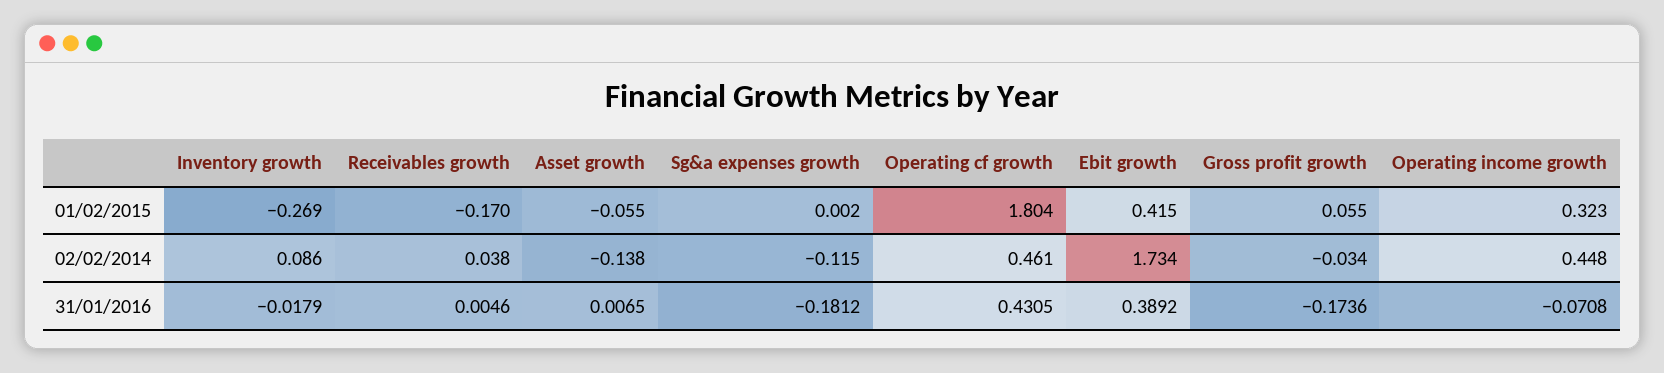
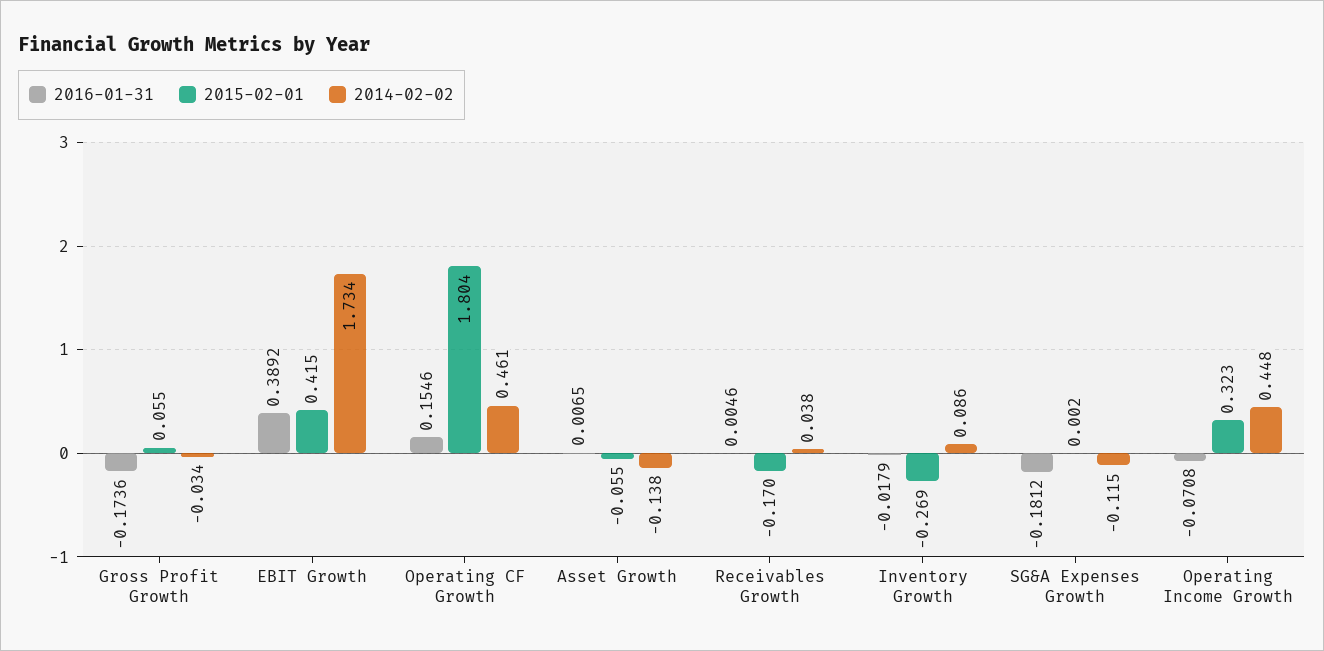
  {
    "01/02/2015": {
      "Inventory growth": -0.269,
      "Receivables growth": -0.17,
      "Asset growth": -0.055,
      "Sg&a expenses growth": 0.002,
      "Operating cf growth": 1.804,
      "Ebit growth": 0.415,
      "Gross profit growth": 0.055,
      "Operating income growth": 0.323
    },
    "02/02/2014": {
      "Inventory growth": 0.086,
      "Receivables growth": 0.038,
      "Asset growth": -0.138,
      "Sg&a expenses growth": -0.115,
      "Operating cf growth": 0.461,
      "Ebit growth": 1.734,
      "Gross profit growth": -0.034,
      "Operating income growth": 0.448
    },
    "31/01/2016": {
      "Inventory growth": -0.0179,
      "Receivables growth": 0.0046,
      "Asset growth": 0.0065,
      "Sg&a expenses growth": -0.1812,
-     "Operating cf growth": 0.4305,
+     "Operating cf growth": 0.1546,
      "Ebit growth": 0.3892,
      "Gross profit growth": -0.1736,
      "Operating income growth": -0.0708
    }
  }

